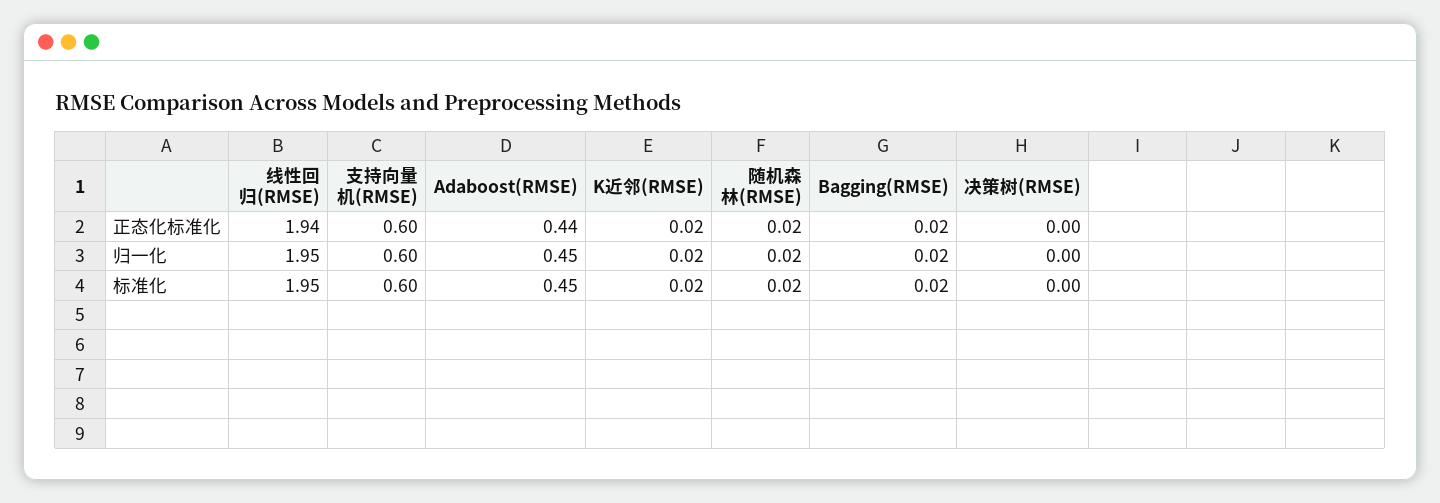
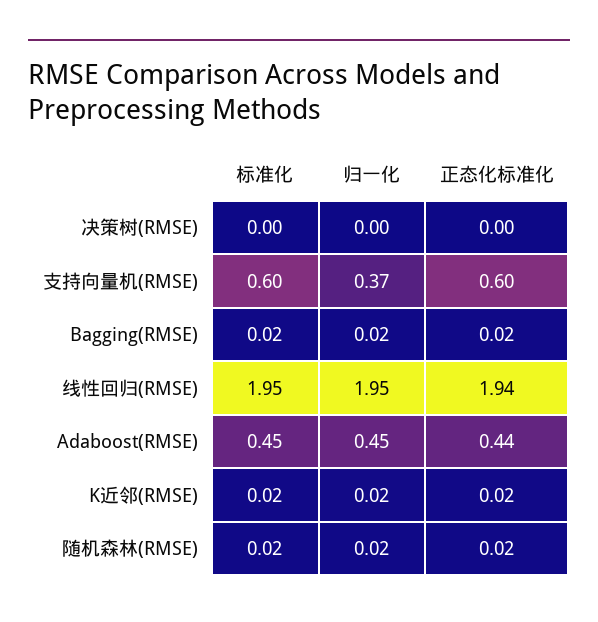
  {
    "线性回归(RMSE)": {
      "正态化标准化": 1.94,
      "归一化": 1.95,
      "标准化": 1.95
    },
    "支持向量机(RMSE)": {
      "正态化标准化": 0.6,
-     "归一化": 0.6,
+     "归一化": 0.37,
      "标准化": 0.6
    },
    "Adaboost(RMSE)": {
      "正态化标准化": 0.44,
      "归一化": 0.45,
      "标准化": 0.45
    },
    "K近邻(RMSE)": {
      "正态化标准化": 0.02,
      "归一化": 0.02,
      "标准化": 0.02
    },
    "随机森林(RMSE)": {
      "正态化标准化": 0.02,
      "归一化": 0.02,
      "标准化": 0.02
    },
    "Bagging(RMSE)": {
      "正态化标准化": 0.02,
      "归一化": 0.02,
      "标准化": 0.02
    },
    "决策树(RMSE)": {
      "正态化标准化": 0,
      "归一化": 0,
      "标准化": 0
    }
  }

